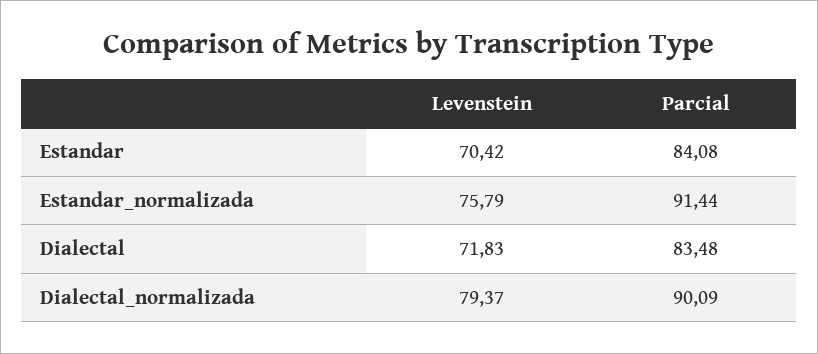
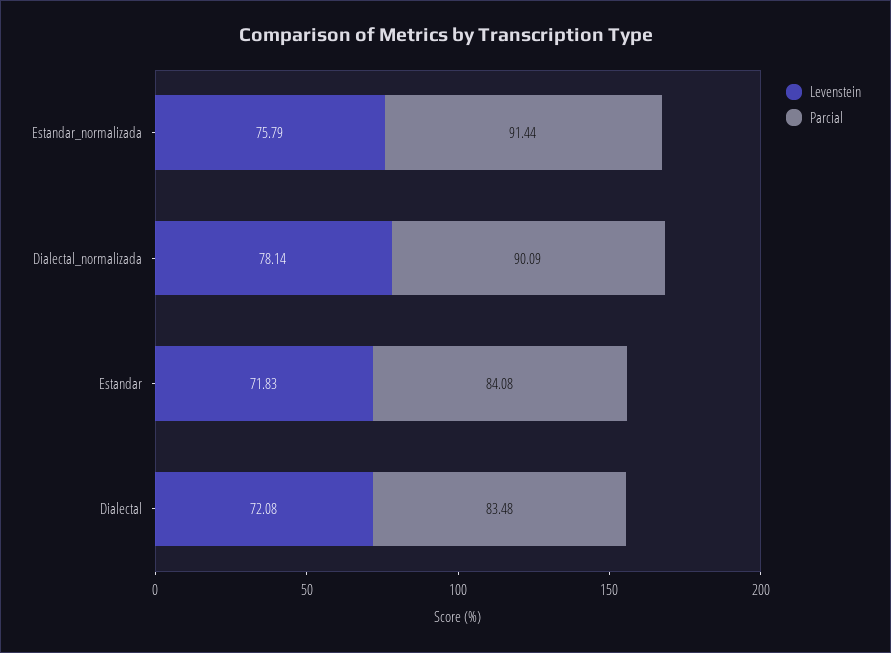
  {
    "Levenstein": {
-     "Estandar": 70.42,
+     "Estandar": 71.83,
      "Estandar_normalizada": 75.79,
-     "Dialectal": 71.83,
+     "Dialectal": 72.08,
-     "Dialectal_normalizada": 79.37
+     "Dialectal_normalizada": 78.14
    },
    "Parcial": {
      "Estandar": 84.08,
      "Estandar_normalizada": 91.44,
      "Dialectal": 83.48,
      "Dialectal_normalizada": 90.09
    }
  }

